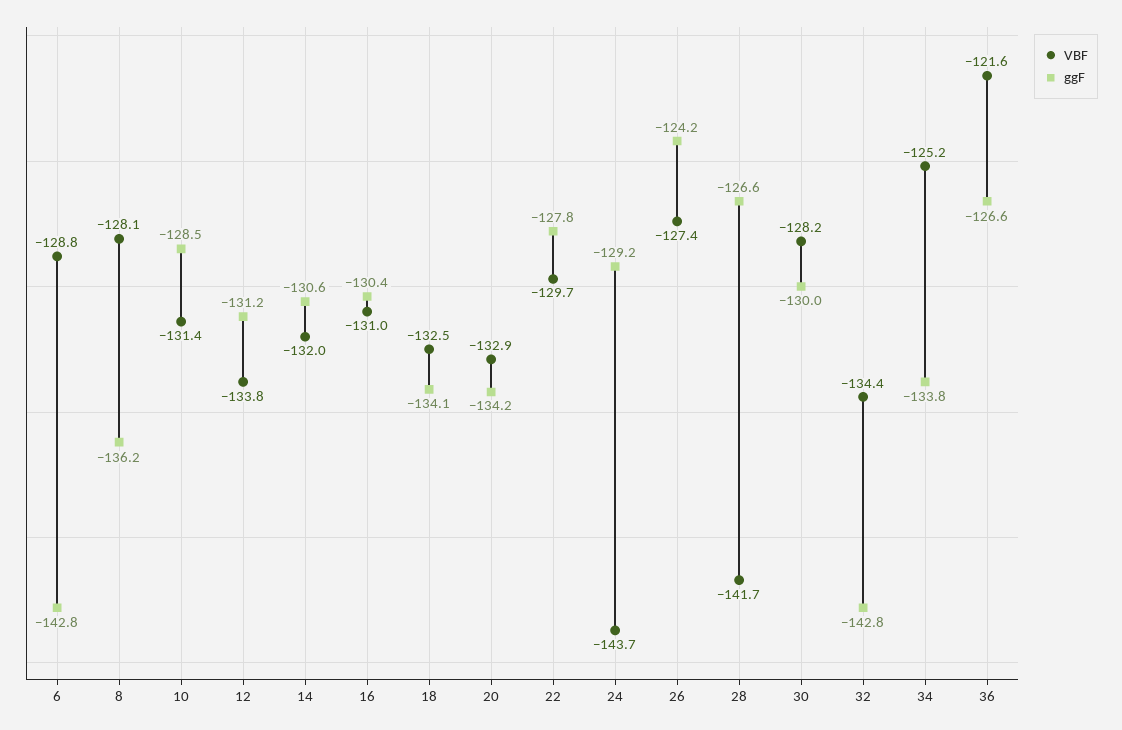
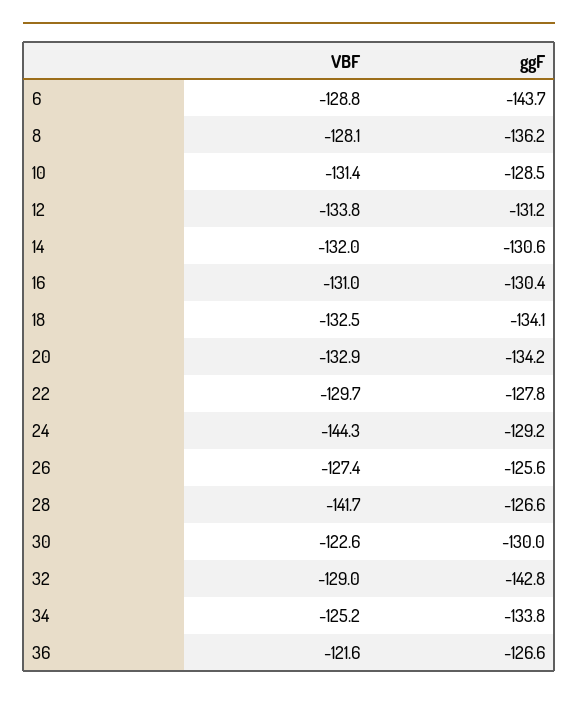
  {
    "VBF": {
      "6": -128.8,
      "8": -128.1,
      "10": -131.4,
      "12": -133.8,
      "14": -132,
      "16": -131,
      "18": -132.5,
      "20": -132.9,
      "22": -129.7,
-     "24": -143.7,
+     "24": -144.3,
      "26": -127.4,
      "28": -141.7,
-     "30": -128.2,
+     "30": -122.6,
-     "32": -134.4,
+     "32": -129,
      "34": -125.2,
      "36": -121.6
    },
    "ggF": {
-     "6": -142.8,
+     "6": -143.7,
      "8": -136.2,
      "10": -128.5,
      "12": -131.2,
      "14": -130.6,
      "16": -130.4,
      "18": -134.1,
      "20": -134.2,
      "22": -127.8,
      "24": -129.2,
-     "26": -124.2,
+     "26": -125.6,
      "28": -126.6,
      "30": -130,
      "32": -142.8,
      "34": -133.8,
      "36": -126.6
    }
  }

